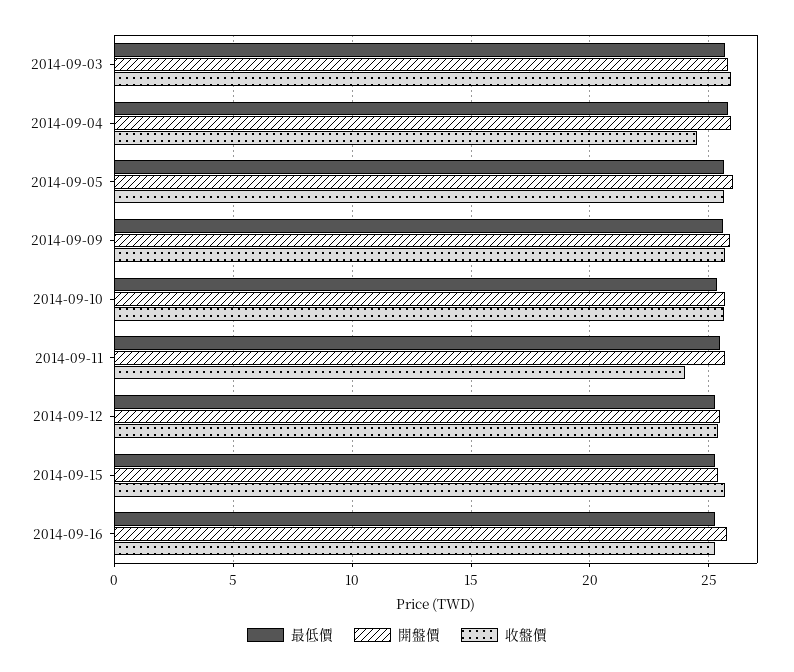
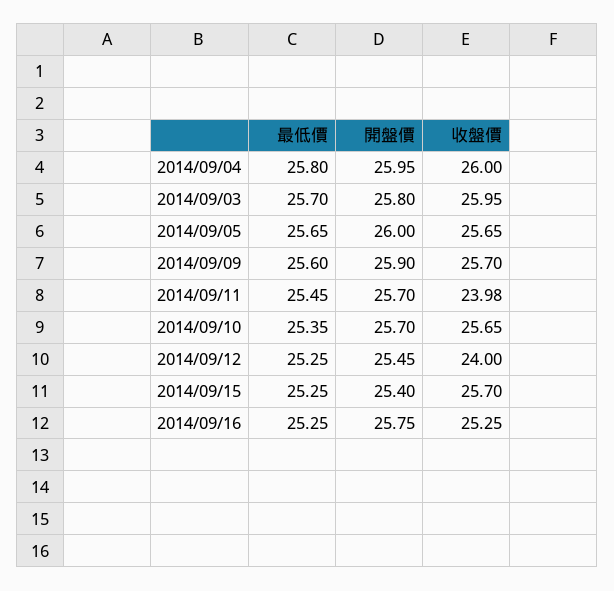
  {
    "最低價": {
      "2014-09-03": 25.7,
      "2014-09-04": 25.8,
      "2014-09-05": 25.65,
      "2014-09-09": 25.6,
      "2014-09-10": 25.35,
      "2014-09-11": 25.45,
      "2014-09-12": 25.25,
      "2014-09-15": 25.25,
      "2014-09-16": 25.25
    },
    "開盤價": {
      "2014-09-03": 25.8,
      "2014-09-04": 25.95,
      "2014-09-05": 26,
      "2014-09-09": 25.9,
      "2014-09-10": 25.7,
      "2014-09-11": 25.7,
      "2014-09-12": 25.45,
      "2014-09-15": 25.4,
      "2014-09-16": 25.75
    },
    "收盤價": {
      "2014-09-03": 25.95,
-     "2014-09-04": 24.5,
+     "2014-09-04": 26,
      "2014-09-05": 25.65,
      "2014-09-09": 25.7,
      "2014-09-10": 25.65,
      "2014-09-11": 23.98,
-     "2014-09-12": 25.5,
+     "2014-09-12": 24,
      "2014-09-15": 25.7,
      "2014-09-16": 25.25
    }
  }

